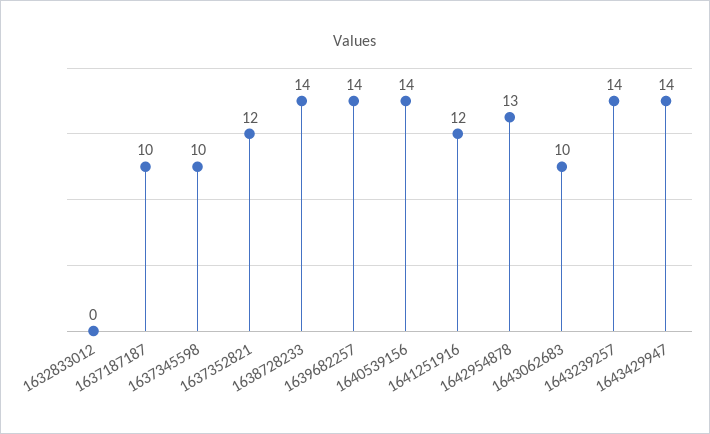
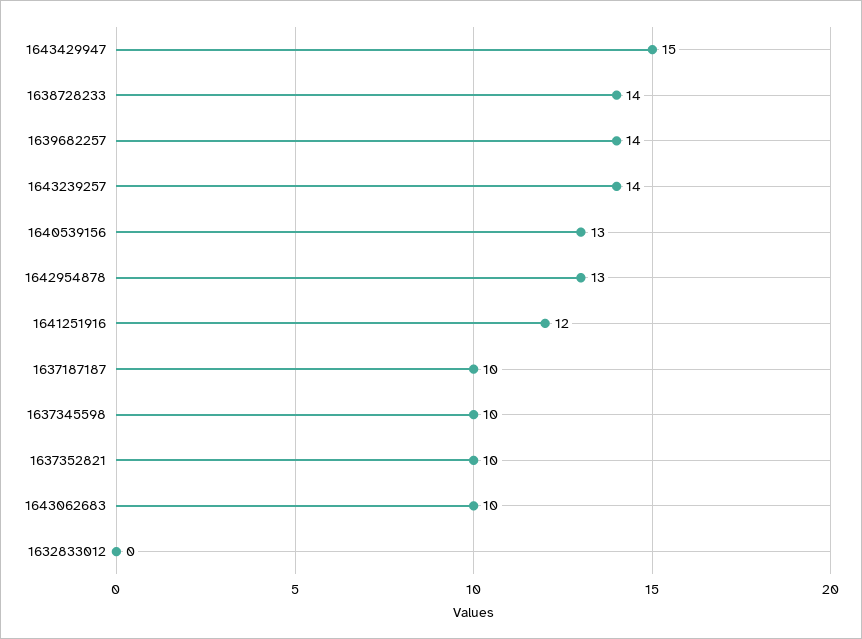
  {
    "1632833012": 0,
    "1637187187": 10,
    "1637345598": 10,
-   "1637352821": 12,
+   "1637352821": 10,
    "1638728233": 14,
    "1639682257": 14,
-   "1640539156": 14,
+   "1640539156": 13,
    "1641251916": 12,
    "1642954878": 13,
    "1643062683": 10,
    "1643239257": 14,
-   "1643429947": 14
+   "1643429947": 15
  }

